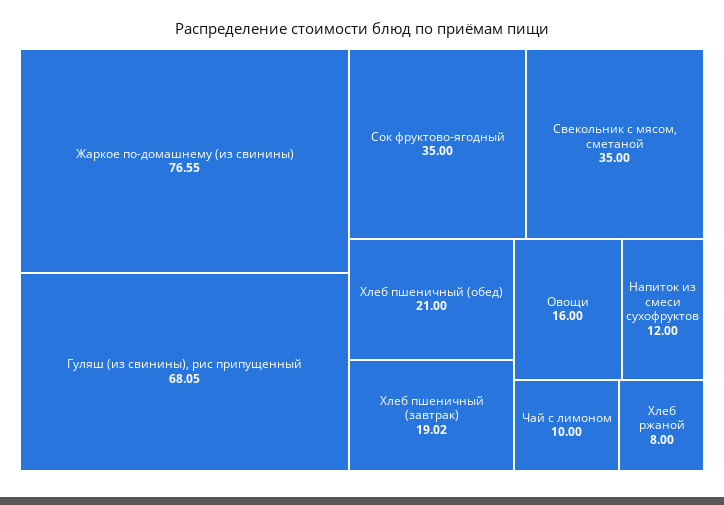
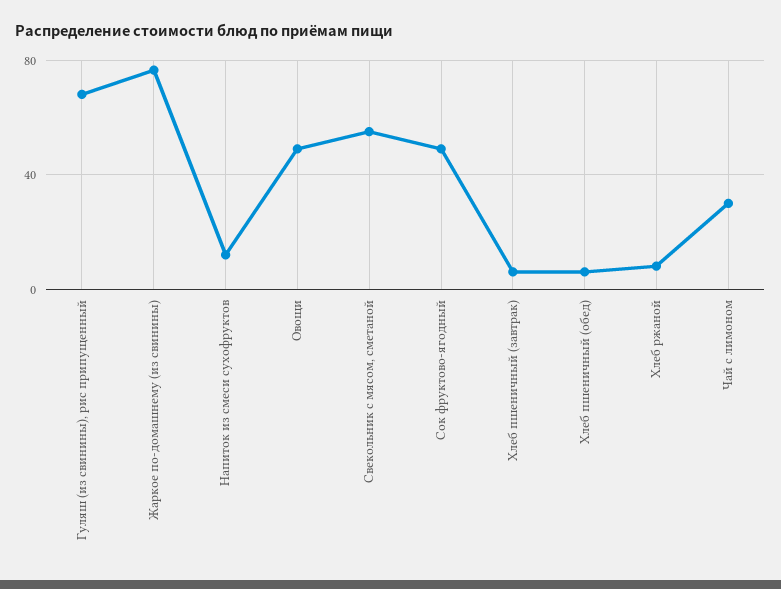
  {
    "Жаркое по-домашнему (из свинины)": 76.55,
    "Гуляш (из свинины), рис припущенный": 68.05,
-   "Сок фруктово-ягодный": 35,
+   "Сок фруктово-ягодный": 50,
-   "Свекольник с мясом, сметаной": 35,
+   "Свекольник с мясом, сметаной": 55,
-   "Хлеб пшеничный (обед)": 21,
+   "Хлеб пшеничный (обед)": 5,
-   "Хлеб пшеничный (завтрак)": 19.02,
+   "Хлеб пшеничный (завтрак)": 5,
-   "Овощи": 16,
+   "Овощи": 50,
    "Напиток из смеси сухофруктов": 12,
-   "Чай с лимоном": 10,
+   "Чай с лимоном": 30,
    "Хлеб ржаной": 8
  }

